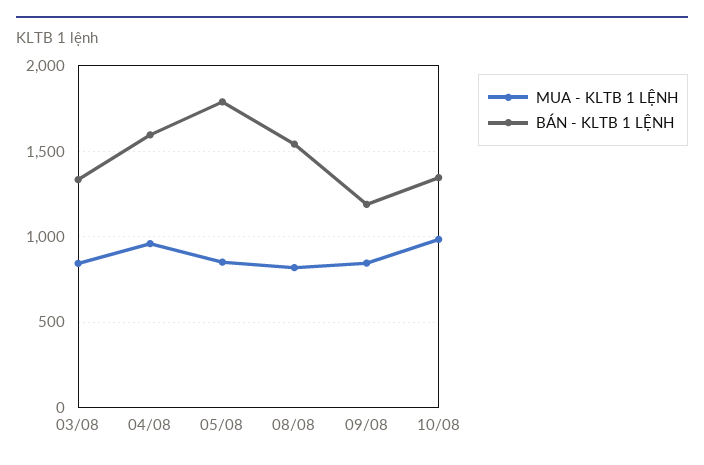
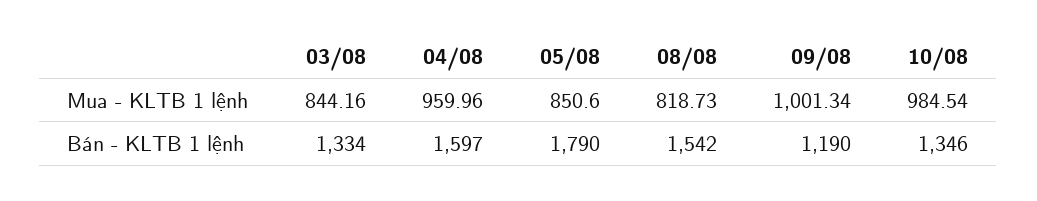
  {
    "MUA - KLTB 1 LỆNH": {
      "03/08": 844.16,
      "04/08": 959.96,
      "05/08": 850.6,
      "08/08": 818.73,
-     "09/08": 850,
+     "09/08": 1001.34,
      "10/08": 984.54
    },
    "BÁN - KLTB 1 LỆNH": {
      "03/08": 1334,
      "04/08": 1597,
      "05/08": 1790,
      "08/08": 1542,
      "09/08": 1190,
      "10/08": 1346
    }
  }

